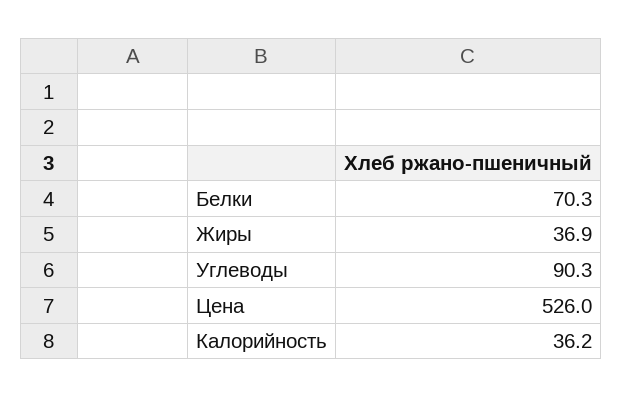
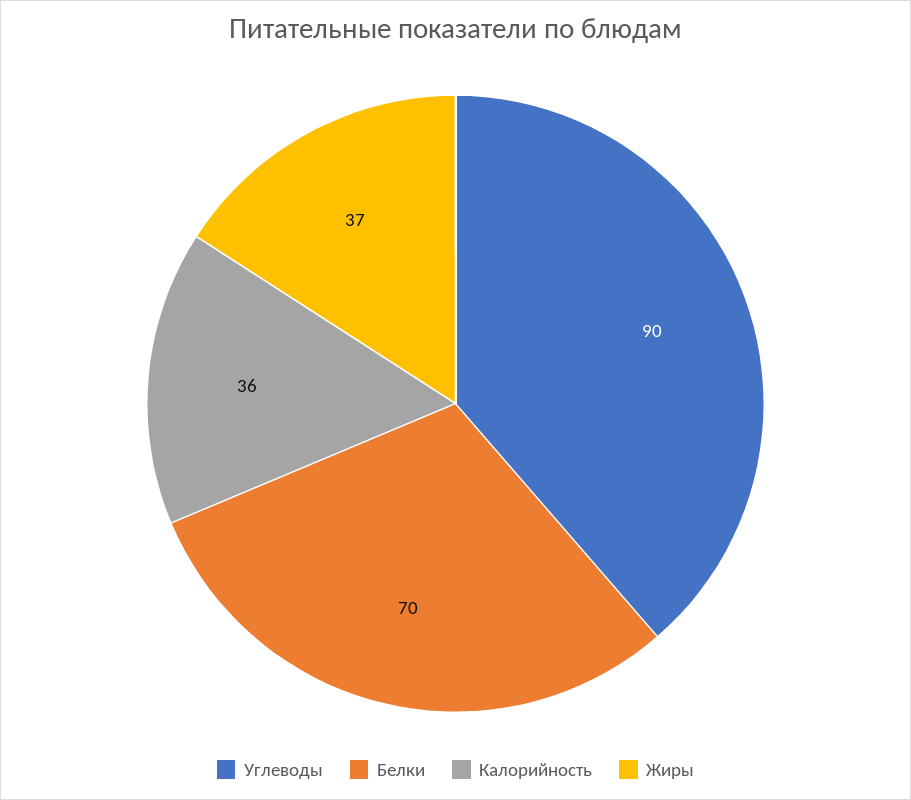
  {
    "Белки": 70.3,
    "Жиры": 36.9,
    "Углеводы": 90.3,
-   "Цена": 526,
    "Калорийность": 36.2
  }

